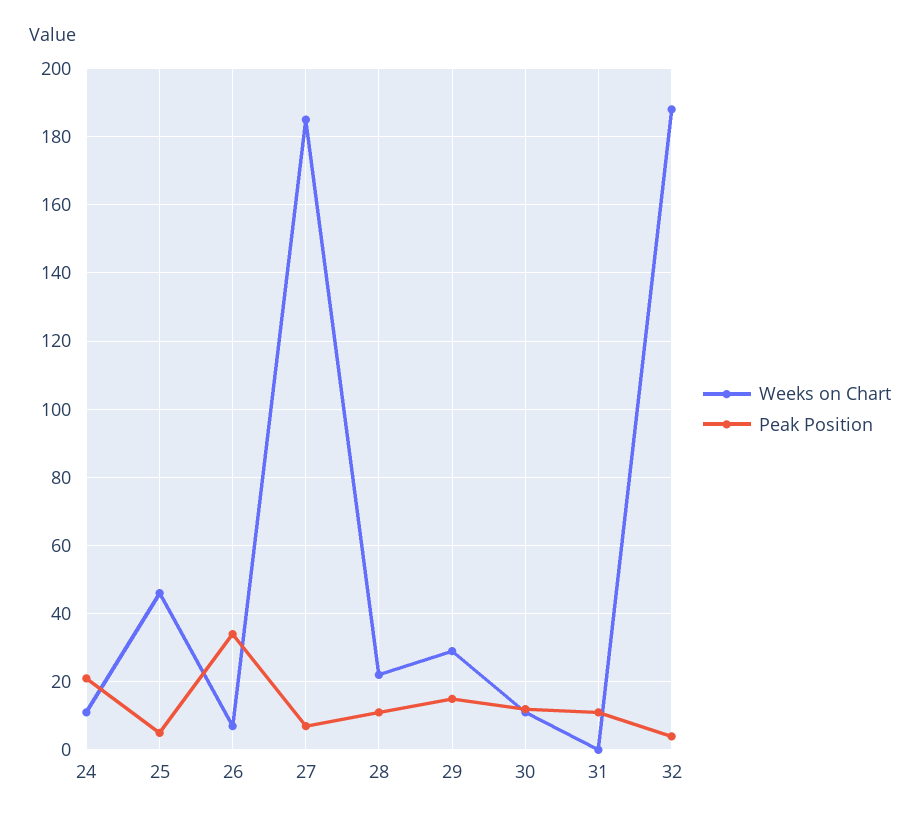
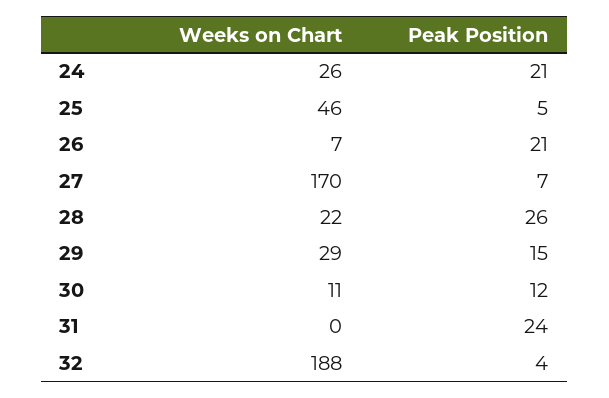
  {
    "Weeks on Chart": {
-     "24": 10,
+     "24": 26,
      "25": 46,
      "26": 7,
-     "27": 185,
+     "27": 170,
      "28": 22,
      "29": 29,
      "30": 11,
      "31": 0,
      "32": 188
    },
    "Peak Position": {
      "24": 21,
      "25": 5,
-     "26": 35,
+     "26": 21,
      "27": 7,
-     "28": 10,
+     "28": 26,
      "29": 15,
      "30": 12,
-     "31": 10,
+     "31": 24,
      "32": 4
    }
  }

